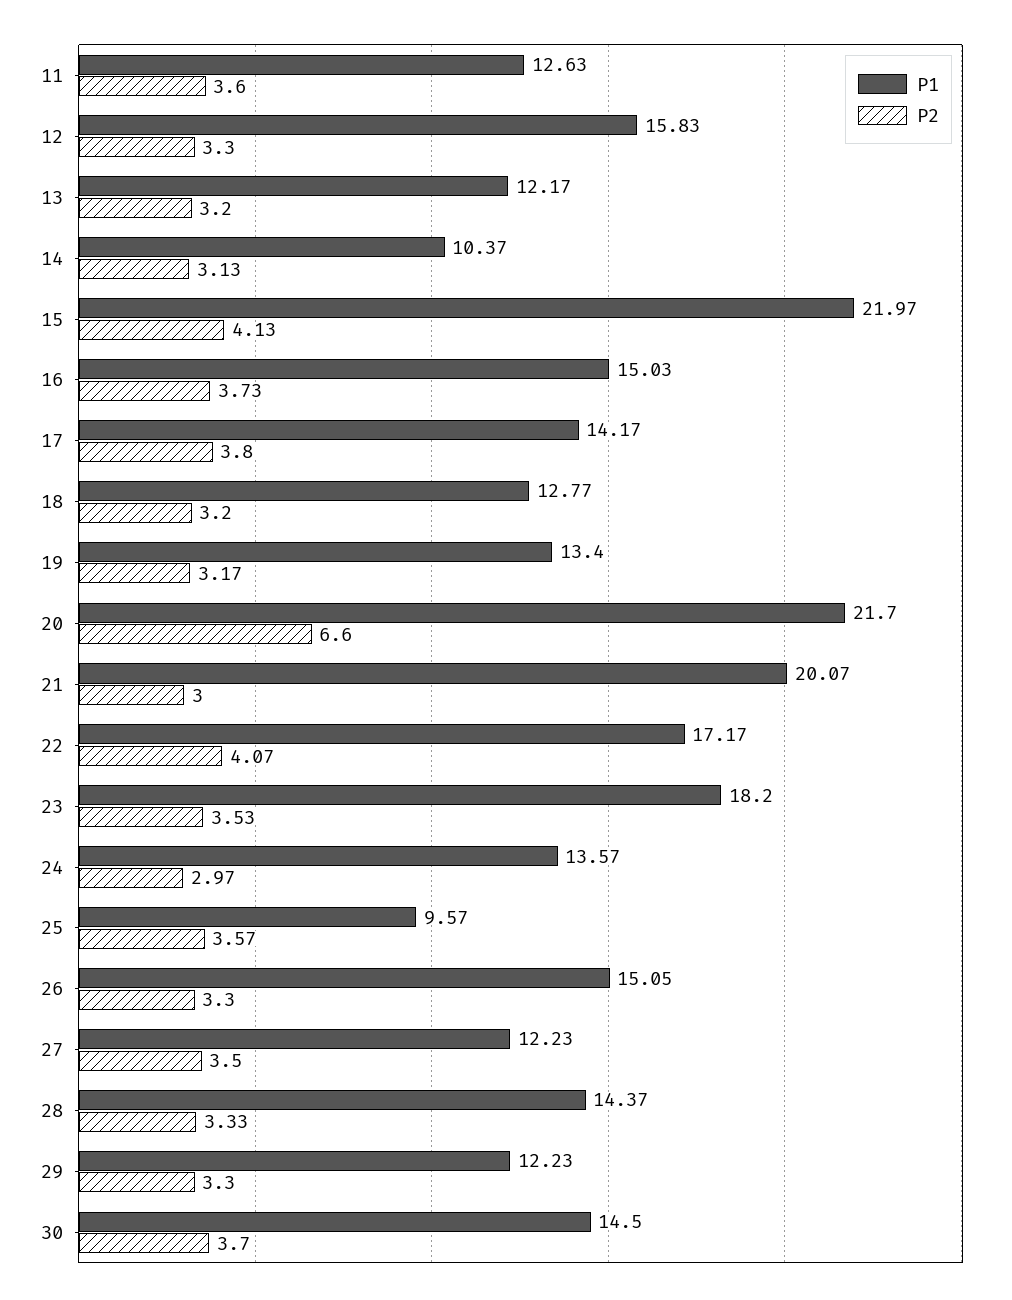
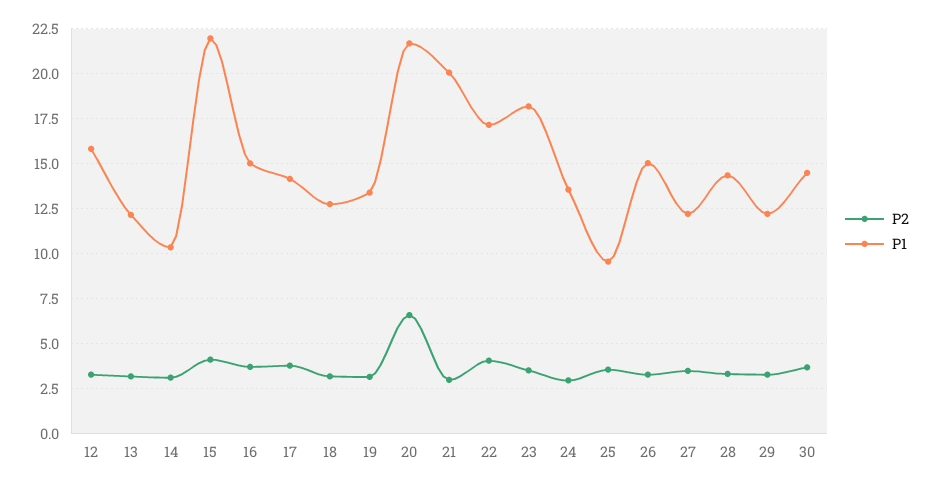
  {
    "P1": {
-     "11": 12.63,
      "12": 15.83,
      "13": 12.17,
      "14": 10.37,
      "15": 21.97,
      "16": 15.03,
      "17": 14.17,
      "18": 12.77,
      "19": 13.4,
      "20": 21.7,
      "21": 20.07,
      "22": 17.17,
      "23": 18.2,
      "24": 13.57,
      "25": 9.57,
      "26": 15.05,
      "27": 12.23,
      "28": 14.37,
      "29": 12.23,
      "30": 14.5
    },
    "P2": {
-     "11": 3.6,
      "12": 3.3,
      "13": 3.2,
      "14": 3.13,
      "15": 4.13,
      "16": 3.73,
      "17": 3.8,
      "18": 3.2,
      "19": 3.17,
      "20": 6.6,
      "21": 3,
      "22": 4.07,
      "23": 3.53,
      "24": 2.97,
      "25": 3.57,
      "26": 3.3,
      "27": 3.5,
      "28": 3.33,
      "29": 3.3,
      "30": 3.7
    }
  }

